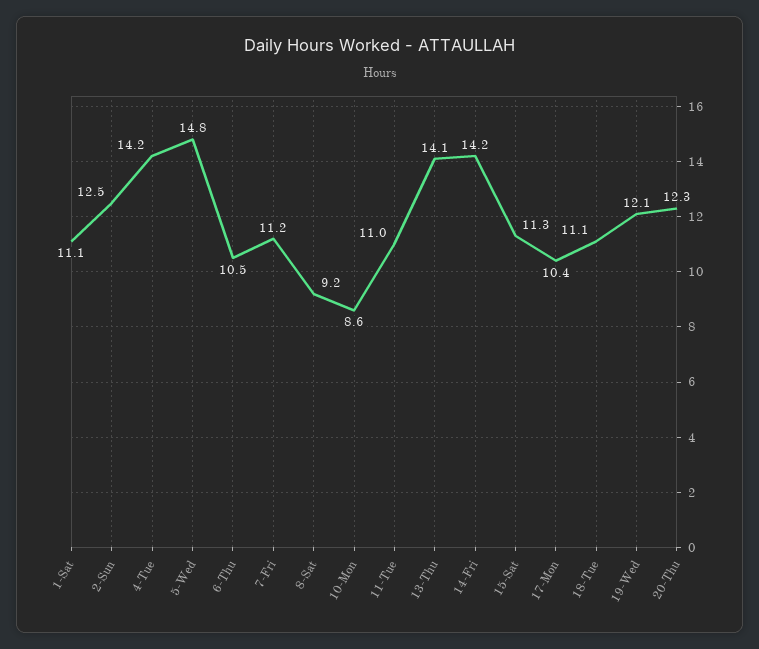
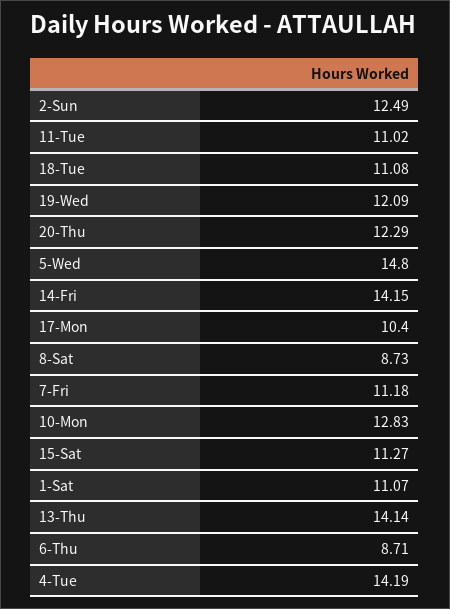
  {
    "1-Sat": 11.07,
    "2-Sun": 12.49,
    "4-Tue": 14.19,
    "5-Wed": 14.8,
-   "6-Thu": 10.5,
+   "6-Thu": 8.71,
    "7-Fri": 11.18,
-   "8-Sat": 9.2,
+   "8-Sat": 8.73,
-   "10-Mon": 8.6,
+   "10-Mon": 12.83,
    "11-Tue": 11.02,
    "13-Thu": 14.14,
    "14-Fri": 14.15,
    "15-Sat": 11.27,
    "17-Mon": 10.4,
    "18-Tue": 11.08,
    "19-Wed": 12.09,
    "20-Thu": 12.29
  }

